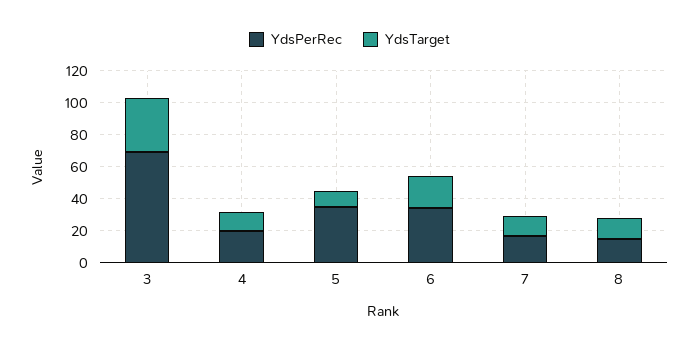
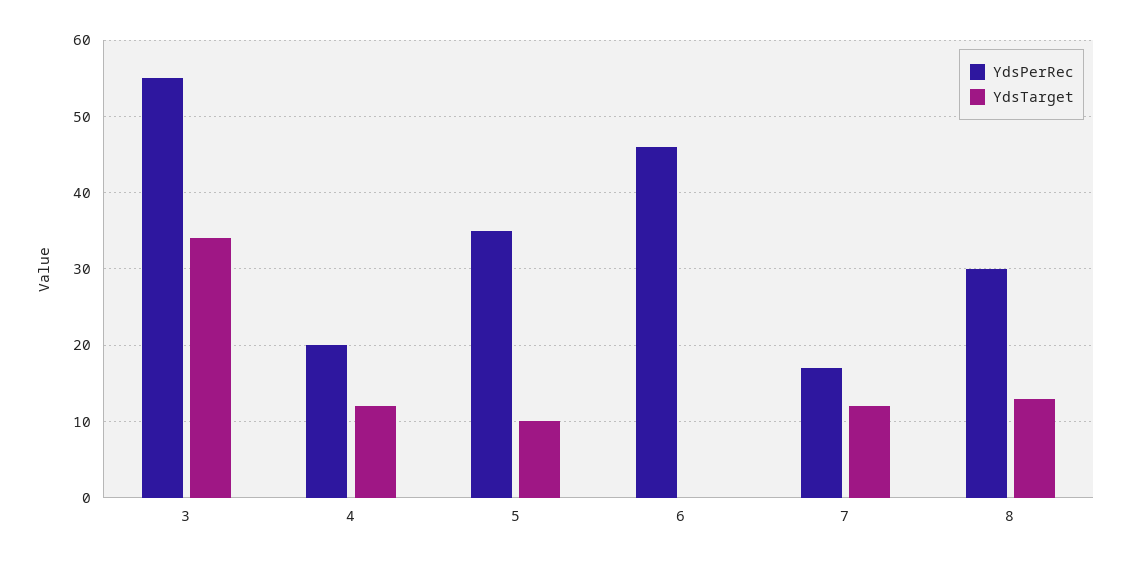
  {
    "YdsPerRec": {
-     "3": 70,
+     "3": 55,
      "4": 20,
      "5": 35,
-     "6": 35,
+     "6": 46,
      "7": 17,
-     "8": 15
+     "8": 30
    },
    "YdsTarget": {
      "3": 34,
      "4": 12,
      "5": 10,
-     "6": 20,
+     "6": 0,
      "7": 12,
      "8": 13
    }
  }

